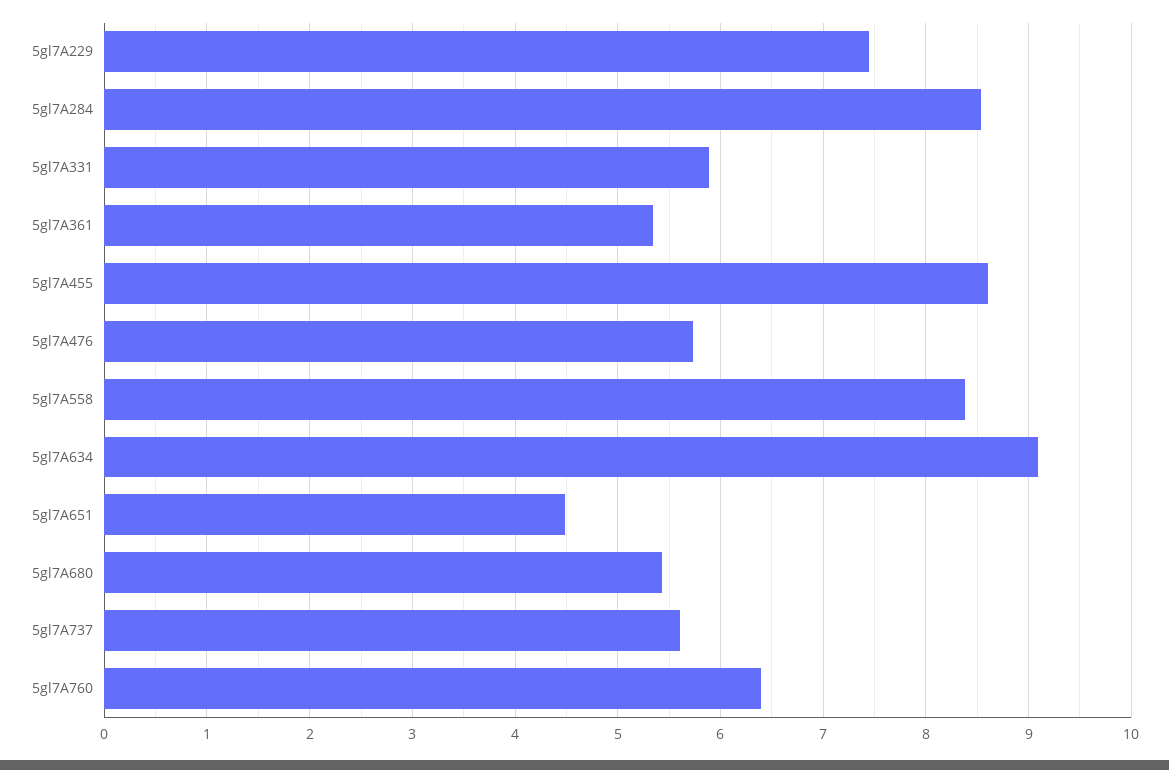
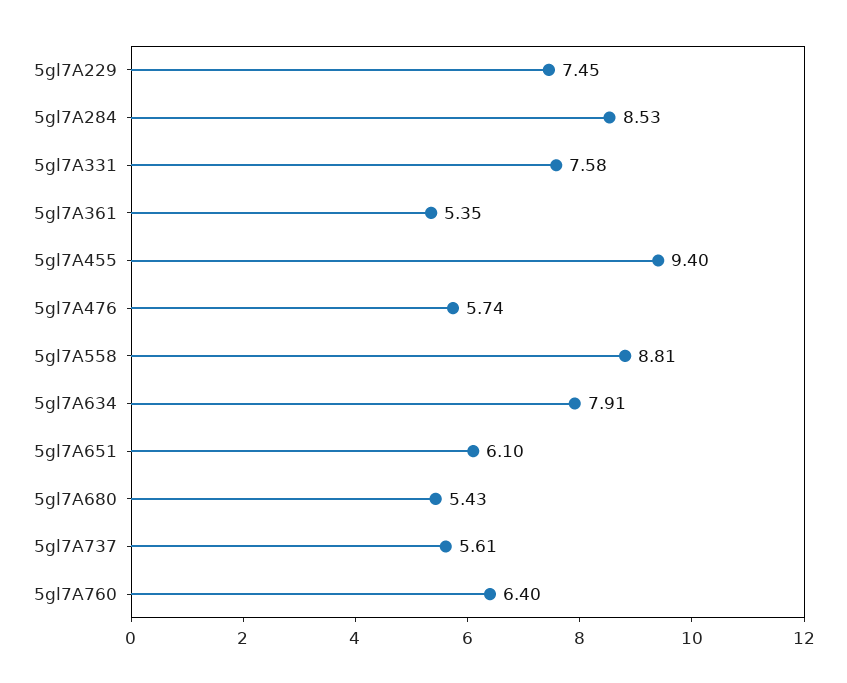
  {
    "5gl7A229": 7.45,
    "5gl7A284": 8.53,
-   "5gl7A331": 5.9,
+   "5gl7A331": 7.58,
    "5gl7A361": 5.35,
-   "5gl7A455": 8.6,
+   "5gl7A455": 9.4,
    "5gl7A476": 5.74,
-   "5gl7A558": 8.4,
+   "5gl7A558": 8.81,
-   "5gl7A634": 9.1,
+   "5gl7A634": 7.91,
-   "5gl7A651": 4.5,
+   "5gl7A651": 6.1,
    "5gl7A680": 5.43,
    "5gl7A737": 5.61,
    "5gl7A760": 6.4
  }

